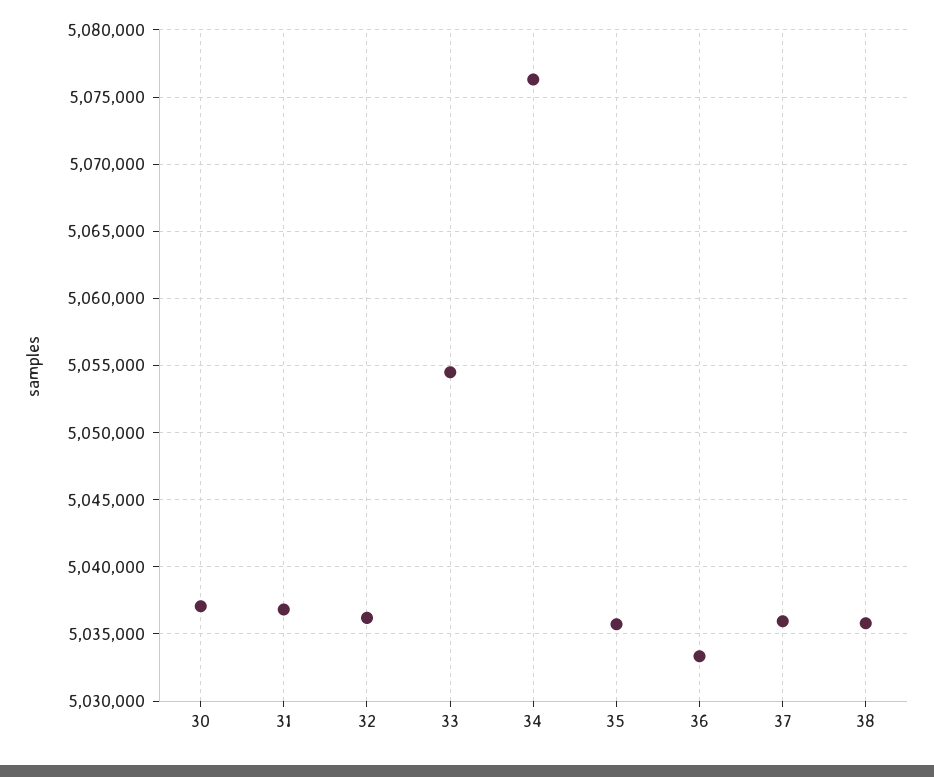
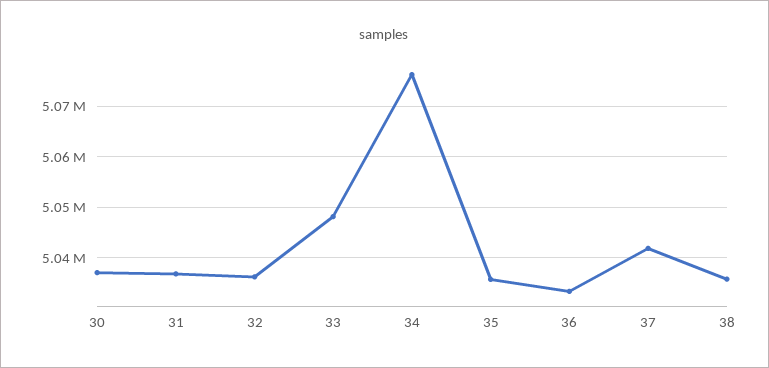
  {
    "30": 5037000,
    "31": 5037000,
    "32": 5036000,
-   "33": 5054500,
+   "33": 5048000,
    "34": 5076500,
    "35": 5035500,
    "36": 5033500,
-   "37": 5036000,
+   "37": 5042000,
    "38": 5036000
  }

